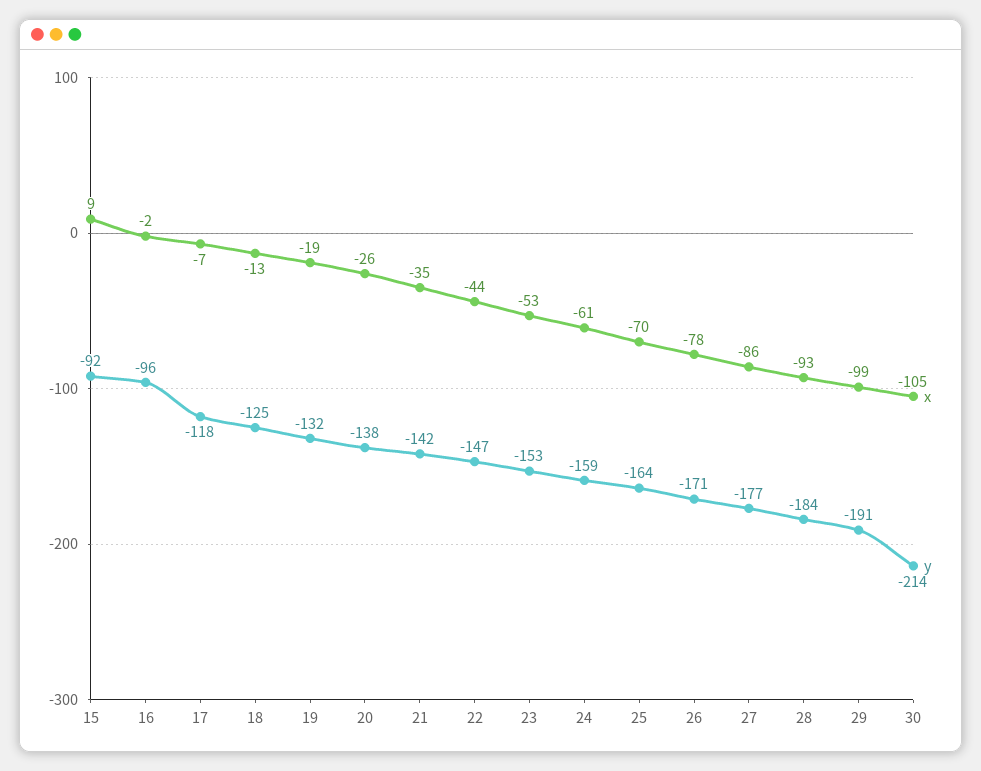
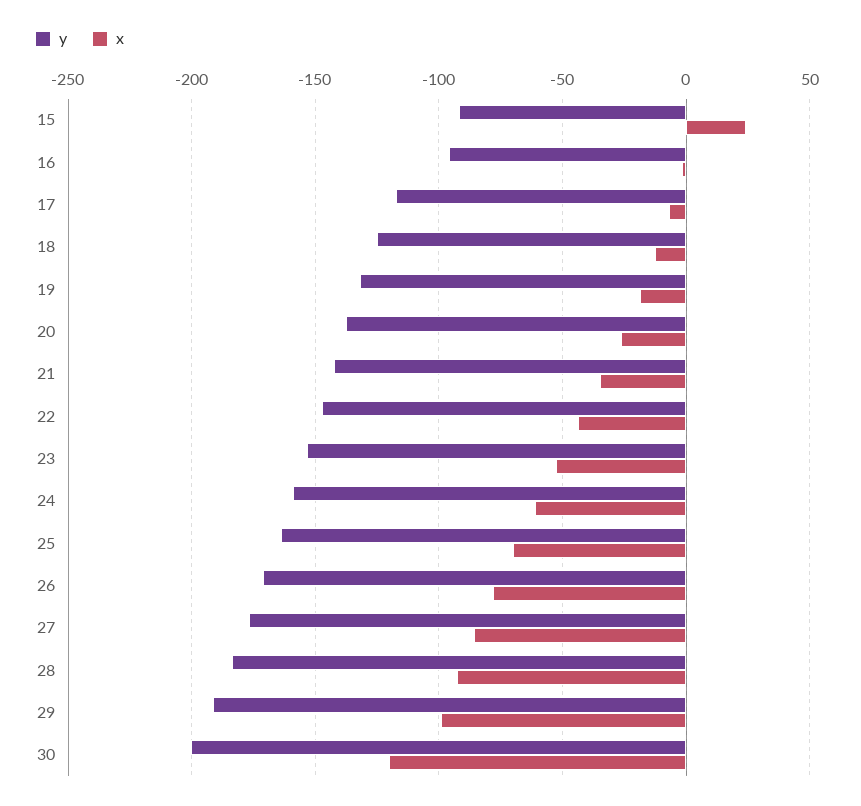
  {
    "x": {
-     "15": 9,
+     "15": 25,
      "16": -2,
      "17": -7,
      "18": -13,
      "19": -19,
      "20": -26,
      "21": -35,
      "22": -44,
      "23": -53,
      "24": -61,
      "25": -70,
      "26": -78,
      "27": -86,
      "28": -93,
      "29": -99,
-     "30": -105
+     "30": -120
    },
    "y": {
      "15": -92,
      "16": -96,
      "17": -118,
      "18": -125,
      "19": -132,
      "20": -138,
      "21": -142,
      "22": -147,
      "23": -153,
      "24": -159,
      "25": -164,
      "26": -171,
      "27": -177,
      "28": -184,
      "29": -191,
-     "30": -214
+     "30": -200
    }
  }

